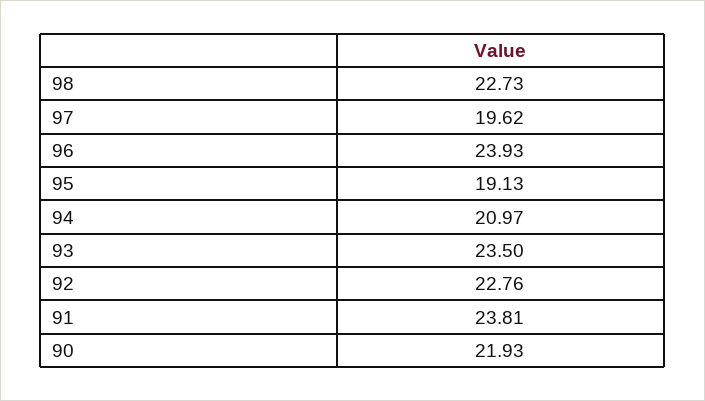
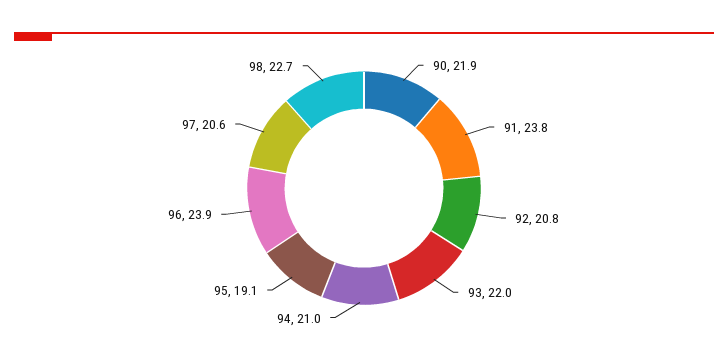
  {
    "98": 22.73,
-   "97": 19.62,
+   "97": 20.6,
    "96": 23.93,
    "95": 19.13,
    "94": 20.97,
-   "93": 23.5,
+   "93": 22,
-   "92": 22.76,
+   "92": 20.8,
    "91": 23.81,
    "90": 21.93
  }

